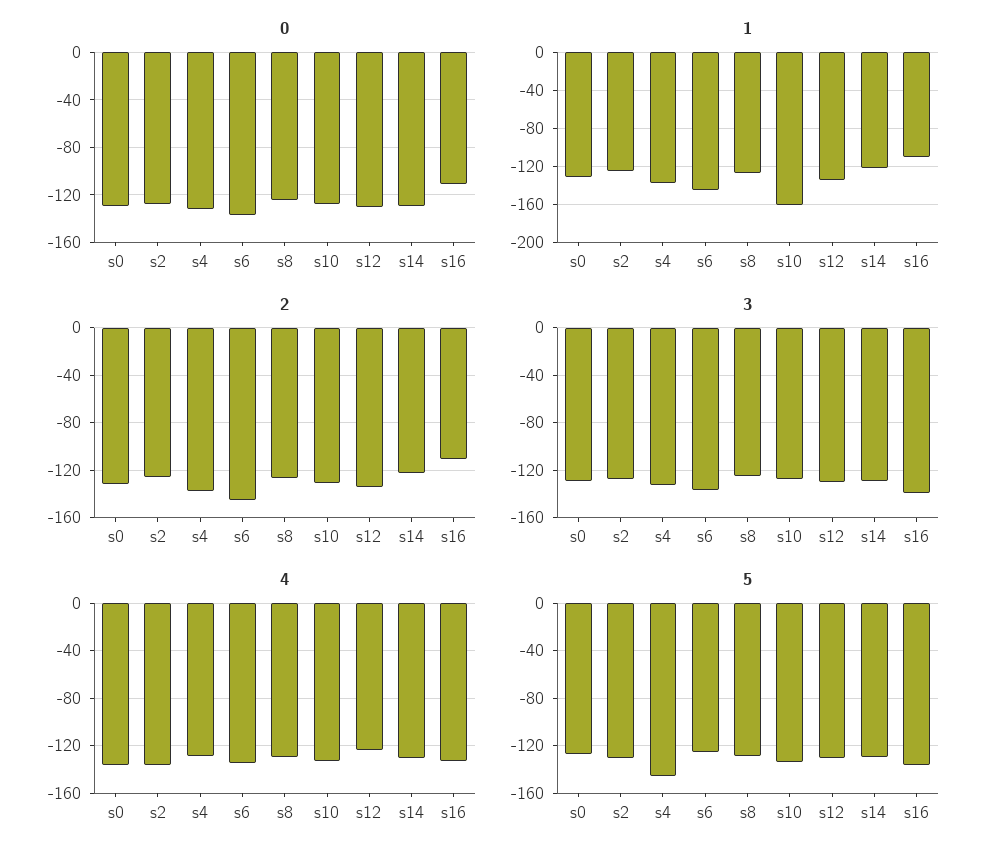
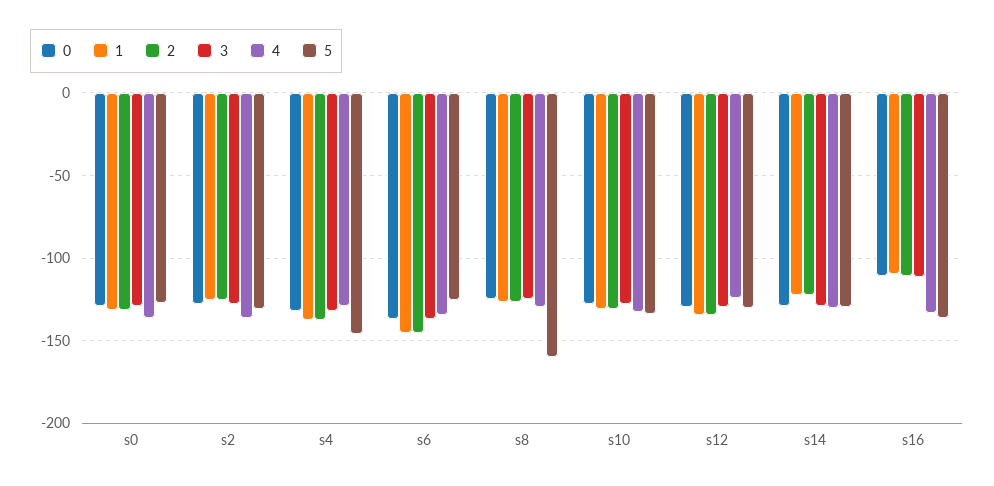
  {
    "0": {
      "s0": -130,
      "s2": -130,
      "s4": -130,
      "s6": -135,
      "s8": -125,
      "s10": -130,
      "s12": -130,
      "s14": -130,
      "s16": -110
    },
    "1": {
      "s0": -130,
      "s2": -125,
      "s4": -140,
      "s6": -145,
      "s8": -125,
-     "s10": -160,
+     "s10": -130,
      "s12": -135,
      "s14": -120,
      "s16": -110
    },
    "2": {
      "s0": -130,
      "s2": -125,
      "s4": -140,
      "s6": -145,
      "s8": -125,
      "s10": -130,
      "s12": -135,
      "s14": -120,
      "s16": -110
    },
    "3": {
      "s0": -130,
      "s2": -130,
      "s4": -130,
      "s6": -135,
      "s8": -125,
      "s10": -130,
      "s12": -130,
      "s14": -130,
-     "s16": -140
+     "s16": -110
    },
    "4": {
      "s0": -135,
      "s2": -135,
      "s4": -130,
      "s6": -135,
      "s8": -130,
      "s10": -135,
      "s12": -125,
      "s14": -130,
      "s16": -135
    },
    "5": {
      "s0": -125,
      "s2": -130,
      "s4": -145,
      "s6": -125,
-     "s8": -130,
+     "s8": -160,
      "s10": -135,
      "s12": -130,
      "s14": -130,
      "s16": -135
    }
  }

